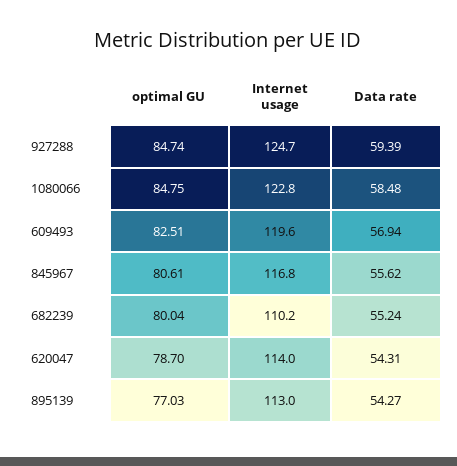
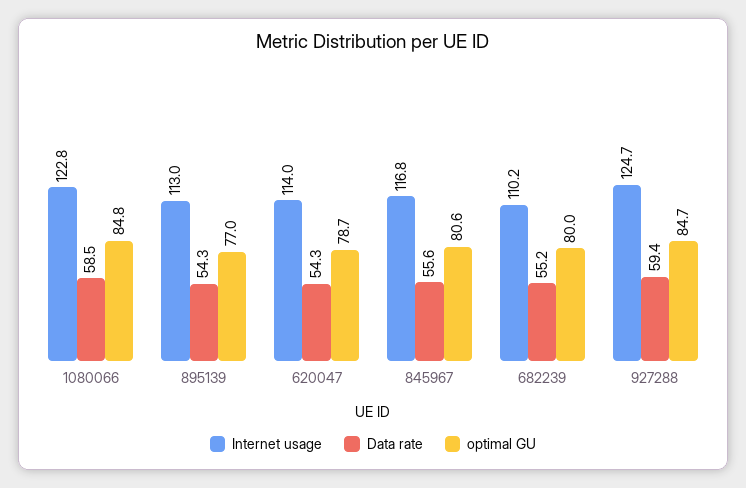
  {
    "optimal GU": {
      "927288": 84.74,
      "1080066": 84.75,
-     "609493": 82.51,
      "845967": 80.61,
      "682239": 80.04,
      "620047": 78.7,
      "895139": 77.03
    },
    "Internet usage": {
      "927288": 124.7,
      "1080066": 122.8,
-     "609493": 119.6,
      "845967": 116.8,
      "682239": 110.2,
      "620047": 114,
      "895139": 113
    },
    "Data rate": {
      "927288": 59.39,
      "1080066": 58.48,
-     "609493": 56.94,
      "845967": 55.62,
      "682239": 55.24,
      "620047": 54.31,
      "895139": 54.27
    }
  }

